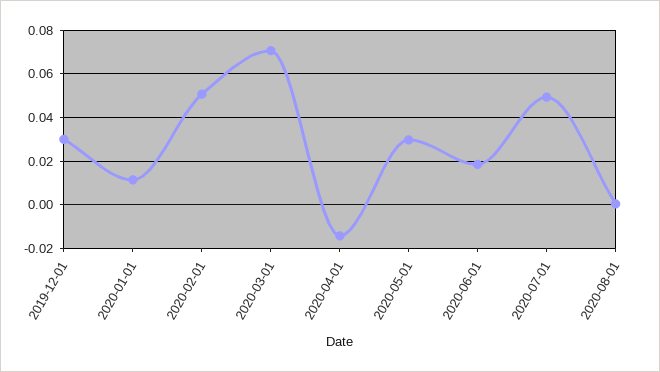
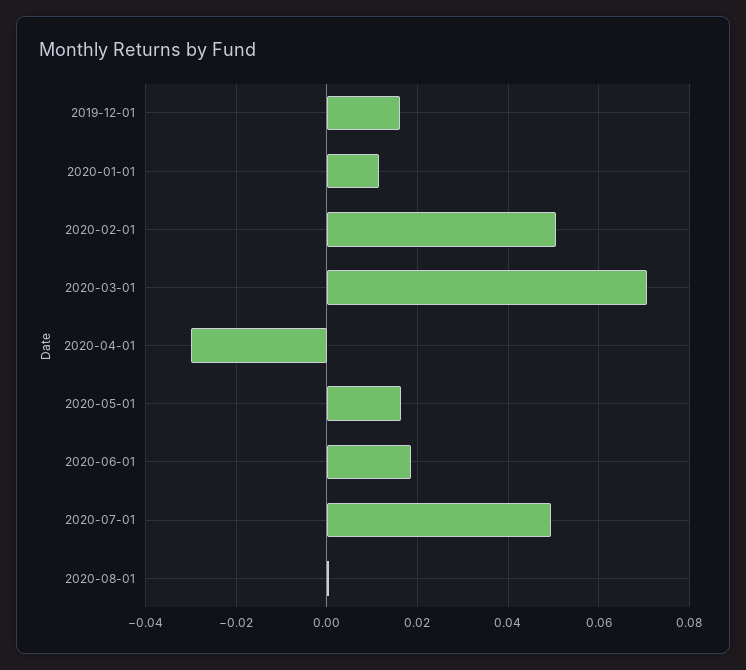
  {
-   "2019-12-01": 0.03,
+   "2019-12-01": 0.016,
    "2020-01-01": 0.012,
    "2020-02-01": 0.05,
    "2020-03-01": 0.07,
-   "2020-04-01": -0.015,
+   "2020-04-01": -0.03,
-   "2020-05-01": 0.03,
+   "2020-05-01": 0.016,
    "2020-06-01": 0.018,
    "2020-07-01": 0.05,
    "2020-08-01": 0
  }

